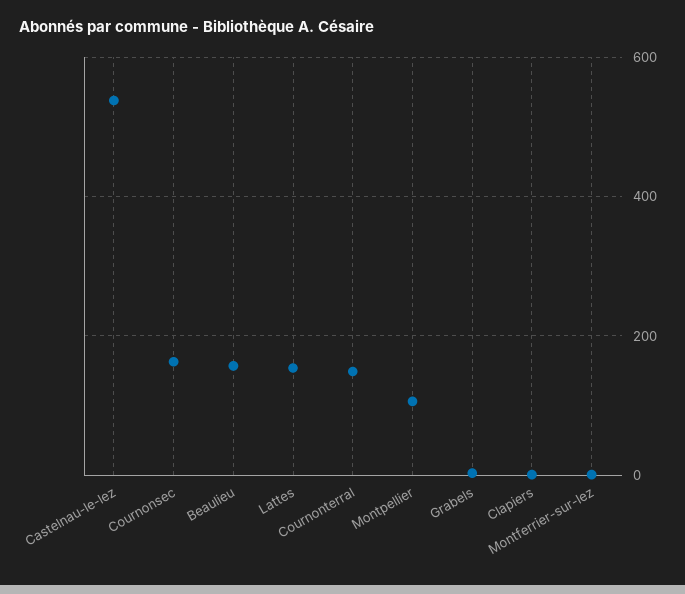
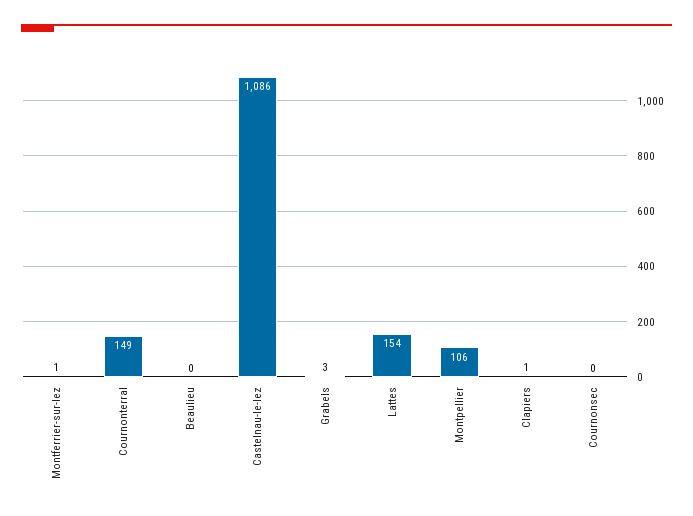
  {
-   "Castelnau-le-lez": 540,
+   "Castelnau-le-lez": 1086,
-   "Cournonsec": 160,
+   "Cournonsec": 0,
-   "Beaulieu": 160,
+   "Beaulieu": 0,
    "Lattes": 154,
    "Cournonterral": 149,
    "Montpellier": 106,
    "Grabels": 3,
    "Clapiers": 1,
    "Montferrier-sur-lez": 1
  }

